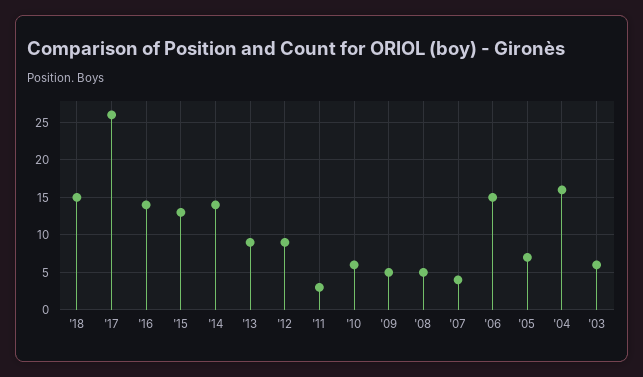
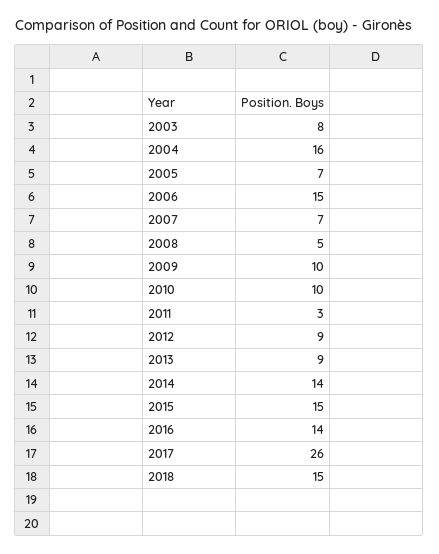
  {
    "'18": 15,
    "'17": 26,
    "'16": 14,
-   "'15": 13,
+   "'15": 15,
    "'14": 14,
    "'13": 9,
    "'12": 9,
    "'11": 3,
-   "'10": 6,
+   "'10": 10,
-   "'09": 5,
+   "'09": 10,
    "'08": 5,
-   "'07": 4,
+   "'07": 7,
    "'06": 15,
    "'05": 7,
    "'04": 16,
-   "'03": 6
+   "'03": 8
  }

